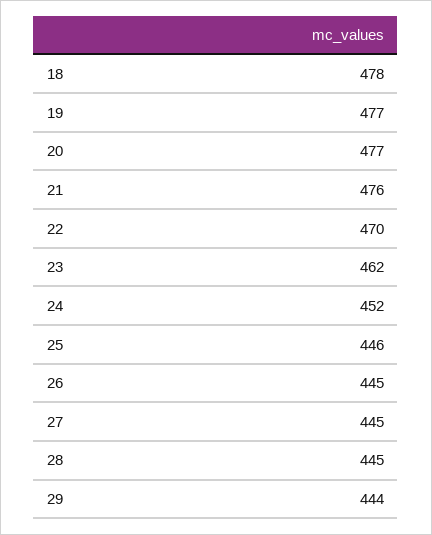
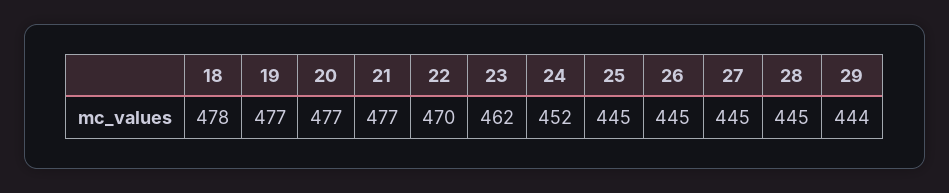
  {
    "18": 478,
    "19": 477,
    "20": 477,
-   "21": 476,
+   "21": 477,
    "22": 470,
    "23": 462,
    "24": 452,
-   "25": 446,
+   "25": 445,
    "26": 445,
    "27": 445,
    "28": 445,
    "29": 444
  }

